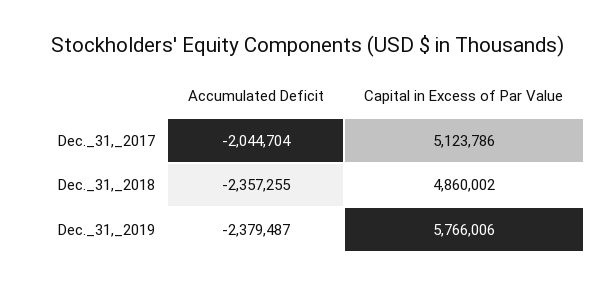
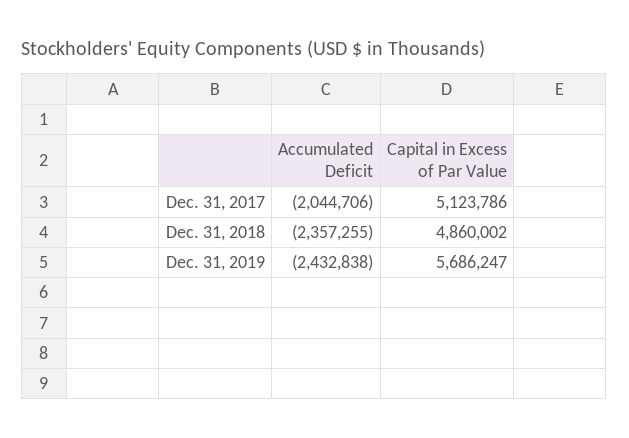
  {
    "Accumulated Deficit": {
-     "Dec._31,_2017": -2044704,
+     "Dec._31,_2017": -2044706,
      "Dec._31,_2018": -2357255,
-     "Dec._31,_2019": -2379487
+     "Dec._31,_2019": -2432838
    },
    "Capital in Excess of Par Value": {
      "Dec._31,_2017": 5123786,
      "Dec._31,_2018": 4860002,
-     "Dec._31,_2019": 5766006
+     "Dec._31,_2019": 5686247
    }
  }

